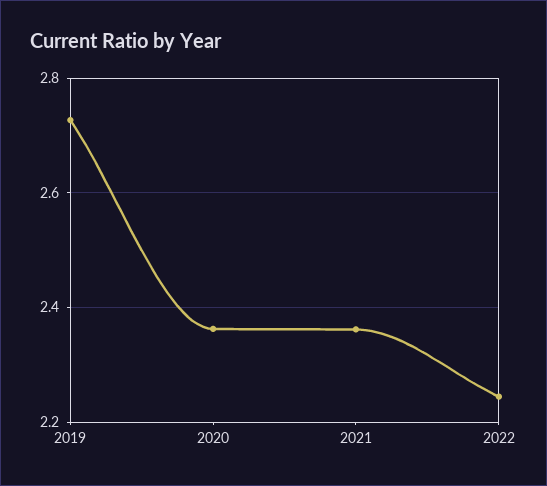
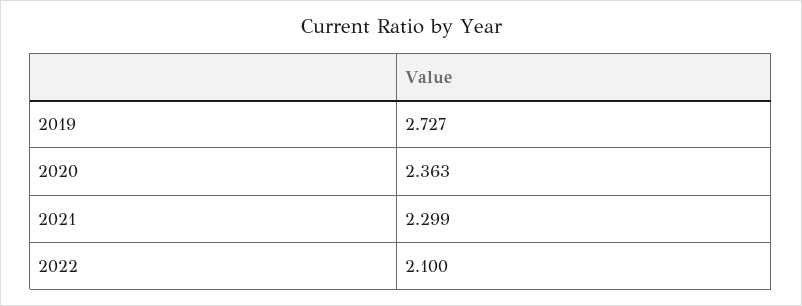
  {
    "2019": 2.727,
    "2020": 2.363,
-   "2021": 2.36,
+   "2021": 2.299,
-   "2022": 2.24
+   "2022": 2.1
  }

